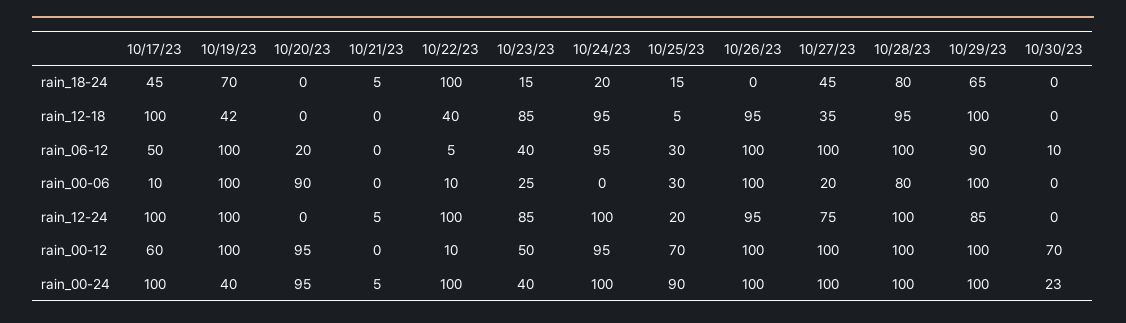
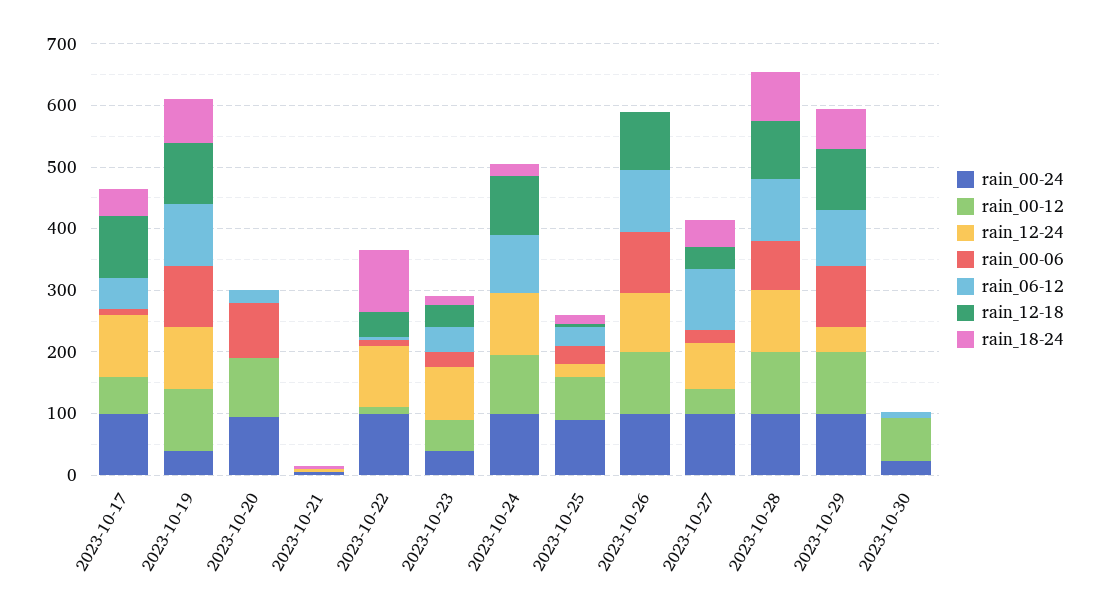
  {
    "rain_18-24": {
      "10/17/23": 45,
      "10/19/23": 70,
      "10/20/23": 0,
      "10/21/23": 5,
      "10/22/23": 100,
      "10/23/23": 15,
      "10/24/23": 20,
      "10/25/23": 15,
      "10/26/23": 0,
      "10/27/23": 45,
      "10/28/23": 80,
      "10/29/23": 65,
      "10/30/23": 0
    },
    "rain_12-18": {
      "10/17/23": 100,
-     "10/19/23": 42,
+     "10/19/23": 100,
      "10/20/23": 0,
      "10/21/23": 0,
      "10/22/23": 40,
-     "10/23/23": 85,
+     "10/23/23": 40,
      "10/24/23": 95,
      "10/25/23": 5,
      "10/26/23": 95,
      "10/27/23": 35,
      "10/28/23": 95,
      "10/29/23": 100,
      "10/30/23": 0
    },
    "rain_06-12": {
      "10/17/23": 50,
      "10/19/23": 100,
      "10/20/23": 20,
      "10/21/23": 0,
      "10/22/23": 5,
      "10/23/23": 40,
      "10/24/23": 95,
      "10/25/23": 30,
      "10/26/23": 100,
      "10/27/23": 100,
      "10/28/23": 100,
      "10/29/23": 90,
      "10/30/23": 10
    },
    "rain_00-06": {
      "10/17/23": 10,
      "10/19/23": 100,
      "10/20/23": 90,
      "10/21/23": 0,
      "10/22/23": 10,
      "10/23/23": 25,
      "10/24/23": 0,
      "10/25/23": 30,
      "10/26/23": 100,
      "10/27/23": 20,
      "10/28/23": 80,
      "10/29/23": 100,
      "10/30/23": 0
    },
    "rain_12-24": {
      "10/17/23": 100,
      "10/19/23": 100,
      "10/20/23": 0,
      "10/21/23": 5,
      "10/22/23": 100,
      "10/23/23": 85,
      "10/24/23": 100,
      "10/25/23": 20,
      "10/26/23": 95,
      "10/27/23": 75,
      "10/28/23": 100,
-     "10/29/23": 85,
+     "10/29/23": 40,
      "10/30/23": 0
    },
    "rain_00-12": {
      "10/17/23": 60,
      "10/19/23": 100,
      "10/20/23": 95,
      "10/21/23": 0,
      "10/22/23": 10,
      "10/23/23": 50,
      "10/24/23": 95,
      "10/25/23": 70,
      "10/26/23": 100,
-     "10/27/23": 100,
+     "10/27/23": 40,
      "10/28/23": 100,
      "10/29/23": 100,
      "10/30/23": 70
    },
    "rain_00-24": {
      "10/17/23": 100,
      "10/19/23": 40,
      "10/20/23": 95,
      "10/21/23": 5,
      "10/22/23": 100,
      "10/23/23": 40,
      "10/24/23": 100,
      "10/25/23": 90,
      "10/26/23": 100,
      "10/27/23": 100,
      "10/28/23": 100,
      "10/29/23": 100,
      "10/30/23": 23
    }
  }

